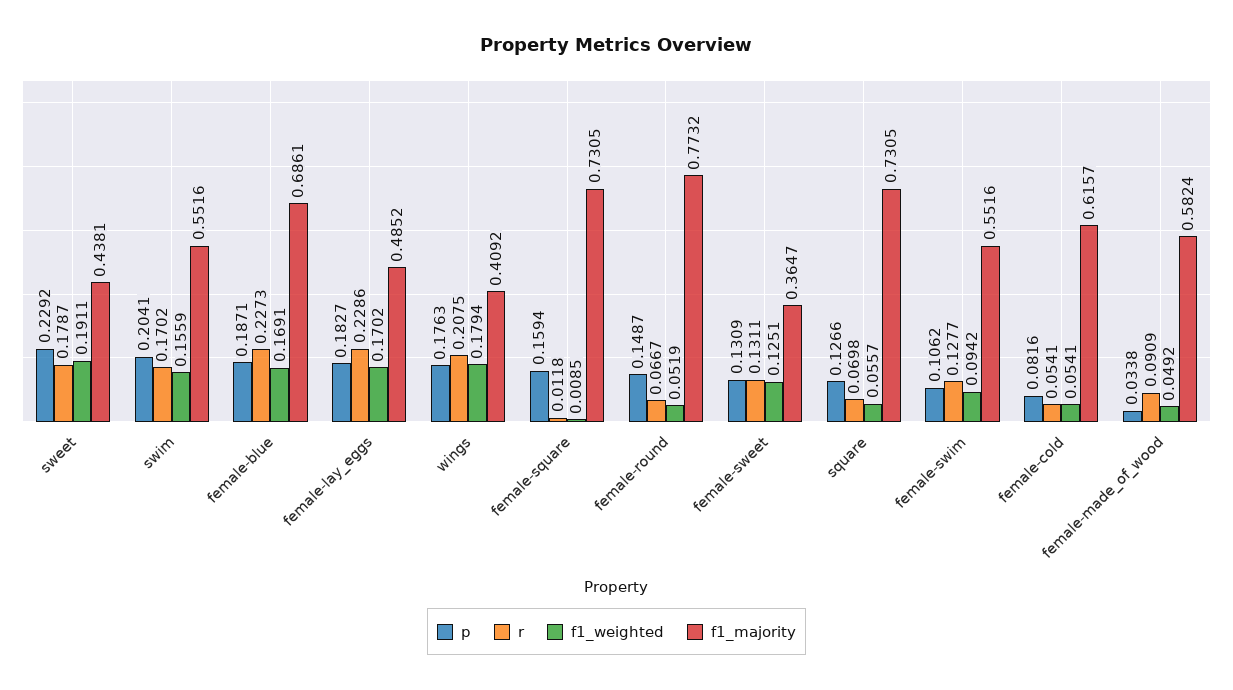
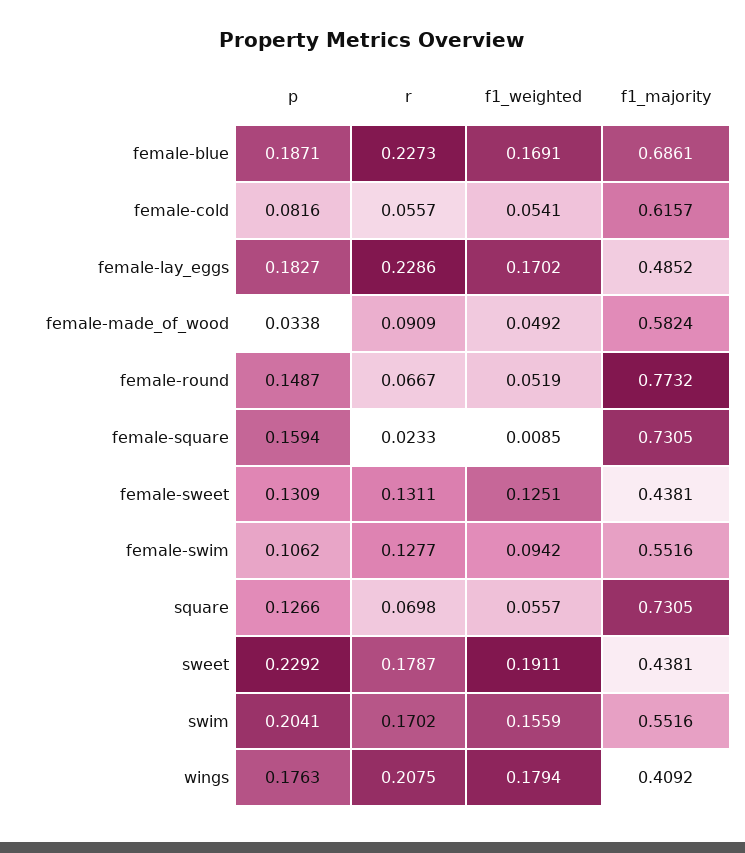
  {
    "p": {
      "sweet": 0.2292,
      "swim": 0.2041,
      "female-blue": 0.1871,
      "female-lay_eggs": 0.1827,
      "wings": 0.1763,
      "female-square": 0.1594,
      "female-round": 0.1487,
      "female-sweet": 0.1309,
      "square": 0.1266,
      "female-swim": 0.1062,
      "female-cold": 0.0816,
      "female-made_of_wood": 0.0338
    },
    "r": {
      "sweet": 0.1787,
      "swim": 0.1702,
      "female-blue": 0.2273,
      "female-lay_eggs": 0.2286,
      "wings": 0.2075,
-     "female-square": 0.0118,
+     "female-square": 0.0233,
      "female-round": 0.0667,
      "female-sweet": 0.1311,
      "square": 0.0698,
      "female-swim": 0.1277,
-     "female-cold": 0.0541,
+     "female-cold": 0.0557,
      "female-made_of_wood": 0.0909
    },
    "f1_weighted": {
      "sweet": 0.1911,
      "swim": 0.1559,
      "female-blue": 0.1691,
      "female-lay_eggs": 0.1702,
      "wings": 0.1794,
      "female-square": 0.0085,
      "female-round": 0.0519,
      "female-sweet": 0.1251,
      "square": 0.0557,
      "female-swim": 0.0942,
      "female-cold": 0.0541,
      "female-made_of_wood": 0.0492
    },
    "f1_majority": {
      "sweet": 0.4381,
      "swim": 0.5516,
      "female-blue": 0.6861,
      "female-lay_eggs": 0.4852,
      "wings": 0.4092,
      "female-square": 0.7305,
      "female-round": 0.7732,
-     "female-sweet": 0.3647,
+     "female-sweet": 0.4381,
      "square": 0.7305,
      "female-swim": 0.5516,
      "female-cold": 0.6157,
      "female-made_of_wood": 0.5824
    }
  }

